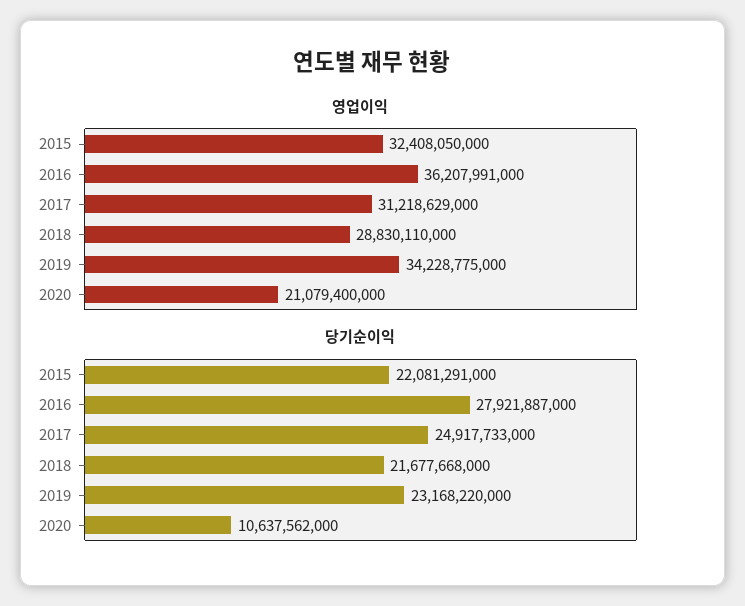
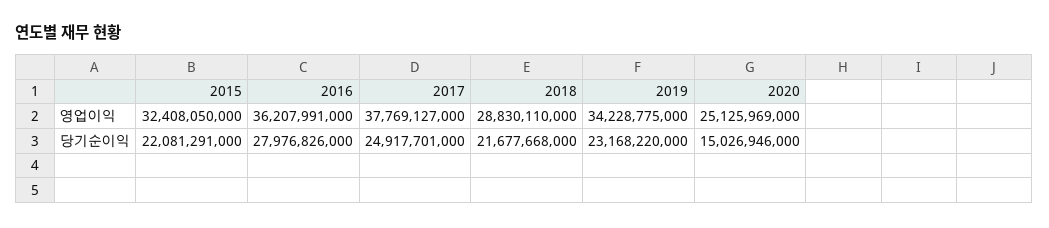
  {
    "영업이익": {
      "2015": 32408050000,
      "2016": 36207991000,
-     "2017": 31218629000,
+     "2017": 37769127000,
      "2018": 28830110000,
      "2019": 34228775000,
-     "2020": 21079400000
+     "2020": 25125969000
    },
    "당기순이익": {
      "2015": 22081291000,
-     "2016": 27921887000,
+     "2016": 27976826000,
-     "2017": 24917733000,
+     "2017": 24917701000,
      "2018": 21677668000,
      "2019": 23168220000,
-     "2020": 10637562000
+     "2020": 15026946000
    }
  }

